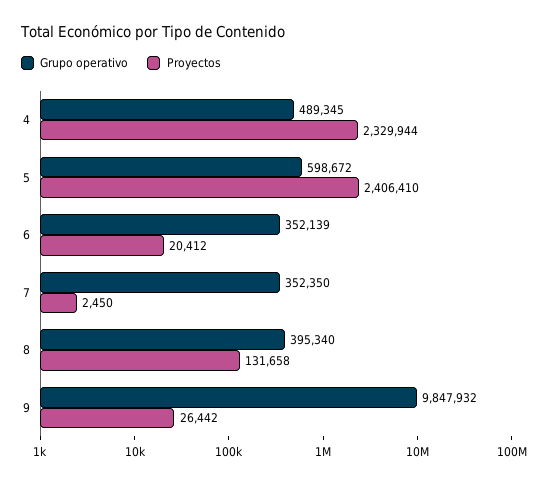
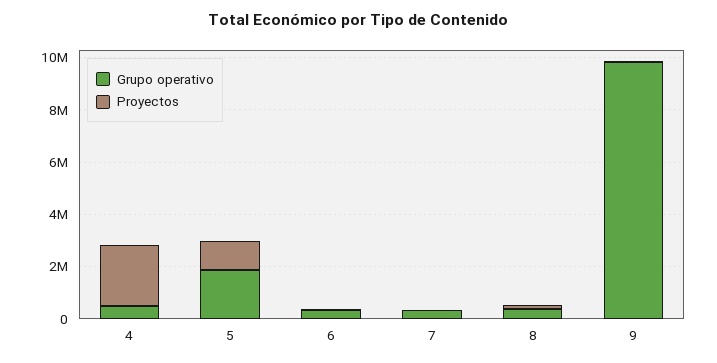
  {
    "Grupo operativo": {
      "4": 489345,
-     "5": 598672,
+     "5": 2000000,
      "6": 352139,
      "7": 352350,
      "8": 395340,
      "9": 9847932
    },
    "Proyectos": {
      "4": 2329944,
-     "5": 2406410,
+     "5": 1000000,
      "6": 20412,
      "7": 2450,
      "8": 131658,
      "9": 26442
    }
  }

